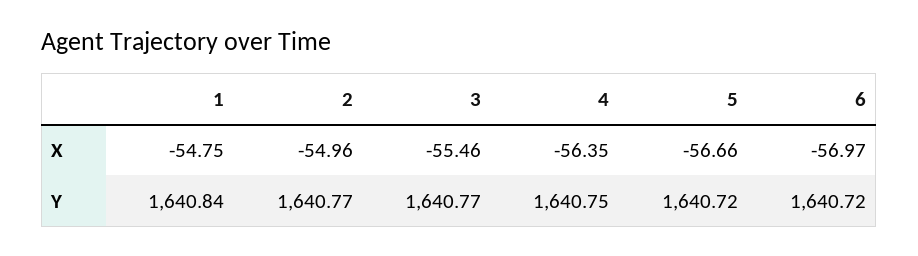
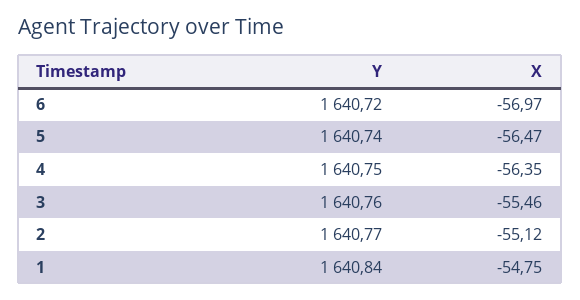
  {
    "1": {
      "X": -54.75,
      "Y": 1640.84
    },
    "2": {
-     "X": -54.96,
+     "X": -55.12,
      "Y": 1640.77
    },
    "3": {
      "X": -55.46,
-     "Y": 1640.77
+     "Y": 1640.76
    },
    "4": {
      "X": -56.35,
      "Y": 1640.75
    },
    "5": {
-     "X": -56.66,
+     "X": -56.47,
-     "Y": 1640.72
+     "Y": 1640.74
    },
    "6": {
      "X": -56.97,
      "Y": 1640.72
    }
  }

